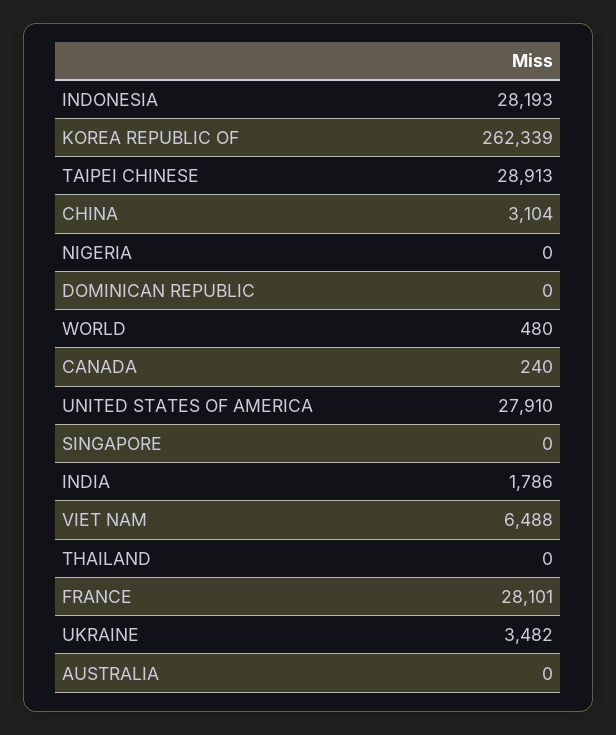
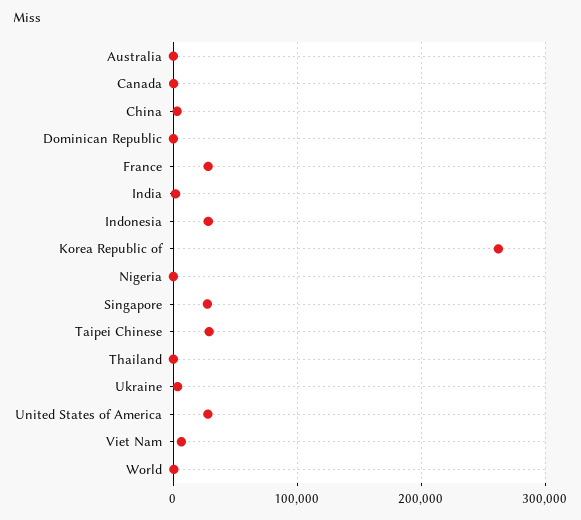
  {
    "INDONESIA": 28193,
    "KOREA REPUBLIC OF": 262339,
    "TAIPEI CHINESE": 28913,
    "CHINA": 3104,
    "NIGERIA": 0,
    "DOMINICAN REPUBLIC": 0,
    "WORLD": 480,
    "CANADA": 240,
    "UNITED STATES OF AMERICA": 27910,
-   "SINGAPORE": 0,
+   "SINGAPORE": 30000,
    "INDIA": 1786,
    "VIET NAM": 6488,
    "THAILAND": 0,
    "FRANCE": 28101,
    "UKRAINE": 3482,
    "AUSTRALIA": 0
  }

